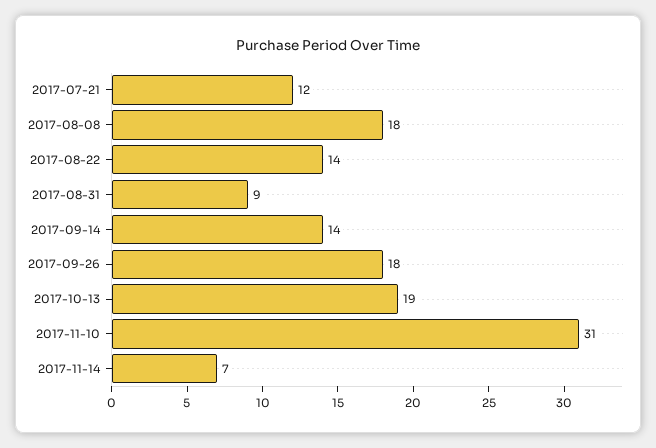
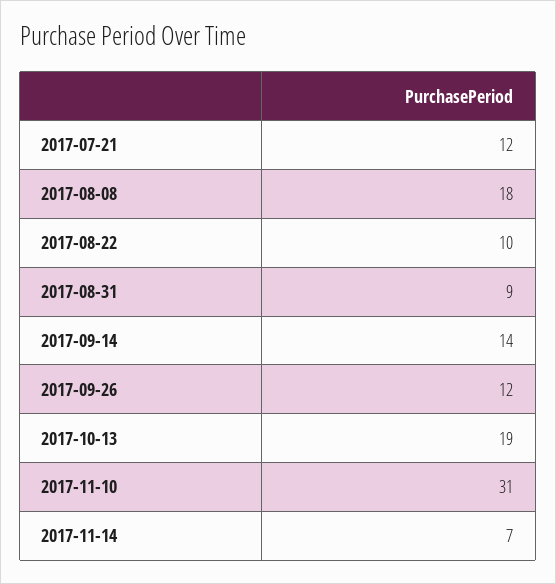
  {
    "2017-07-21": 12,
    "2017-08-08": 18,
-   "2017-08-22": 14,
+   "2017-08-22": 10,
    "2017-08-31": 9,
    "2017-09-14": 14,
-   "2017-09-26": 18,
+   "2017-09-26": 12,
    "2017-10-13": 19,
    "2017-11-10": 31,
    "2017-11-14": 7
  }

